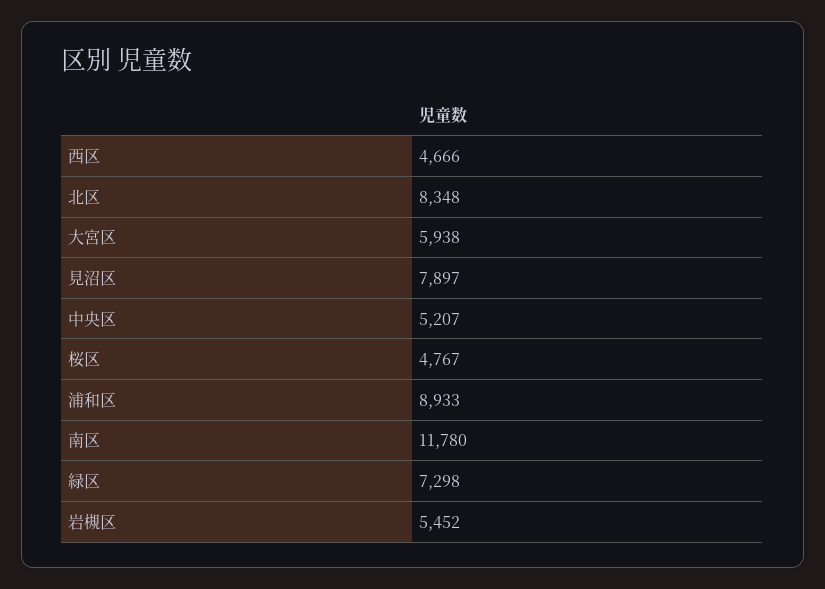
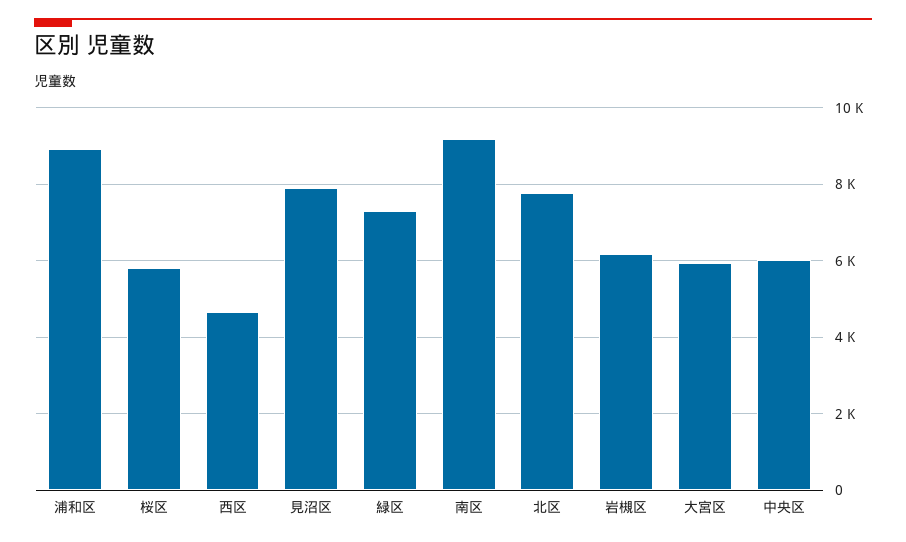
  {
    "西区": 4666,
-   "北区": 8348,
+   "北区": 7800,
    "大宮区": 5938,
    "見沼区": 7897,
-   "中央区": 5207,
+   "中央区": 6000,
-   "桜区": 4767,
+   "桜区": 5800,
    "浦和区": 8933,
-   "南区": 11780,
+   "南区": 9200,
    "緑区": 7298,
-   "岩槻区": 5452
+   "岩槻区": 6200
  }

